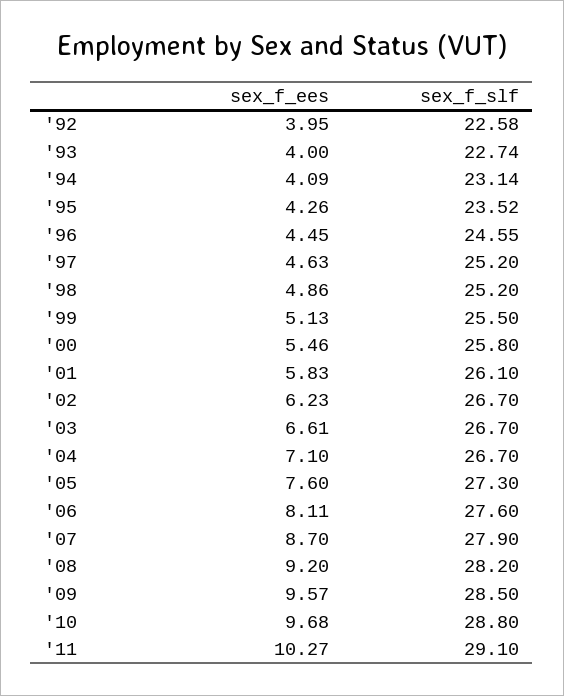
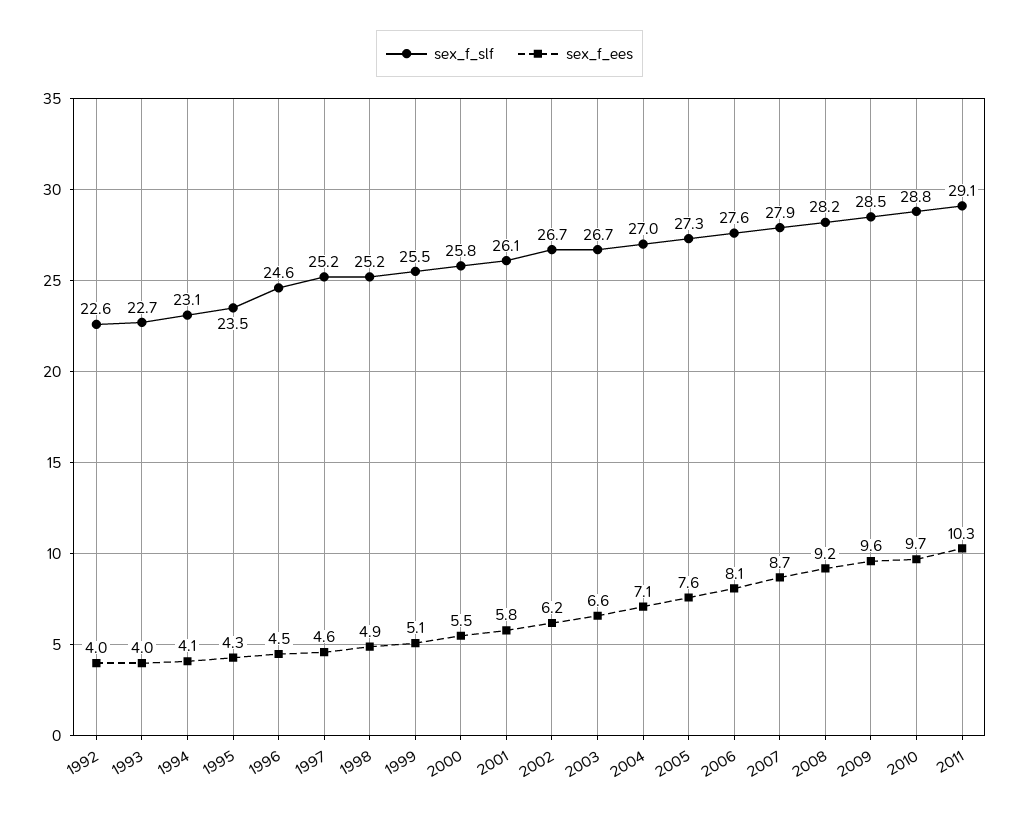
  {
    "sex_f_ees": {
      "'92": 3.95,
      "'93": 4,
      "'94": 4.09,
      "'95": 4.26,
      "'96": 4.45,
      "'97": 4.63,
      "'98": 4.86,
      "'99": 5.13,
      "'00": 5.46,
      "'01": 5.83,
      "'02": 6.23,
      "'03": 6.61,
      "'04": 7.1,
      "'05": 7.6,
      "'06": 8.11,
      "'07": 8.7,
      "'08": 9.2,
      "'09": 9.57,
      "'10": 9.68,
      "'11": 10.27
    },
    "sex_f_slf": {
      "'92": 22.58,
      "'93": 22.74,
      "'94": 23.14,
      "'95": 23.52,
      "'96": 24.55,
      "'97": 25.2,
      "'98": 25.2,
      "'99": 25.5,
      "'00": 25.8,
      "'01": 26.1,
      "'02": 26.7,
      "'03": 26.7,
-     "'04": 26.7,
+     "'04": 27,
      "'05": 27.3,
      "'06": 27.6,
      "'07": 27.9,
      "'08": 28.2,
      "'09": 28.5,
      "'10": 28.8,
      "'11": 29.1
    }
  }

